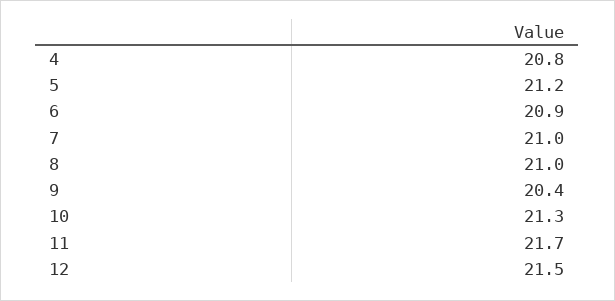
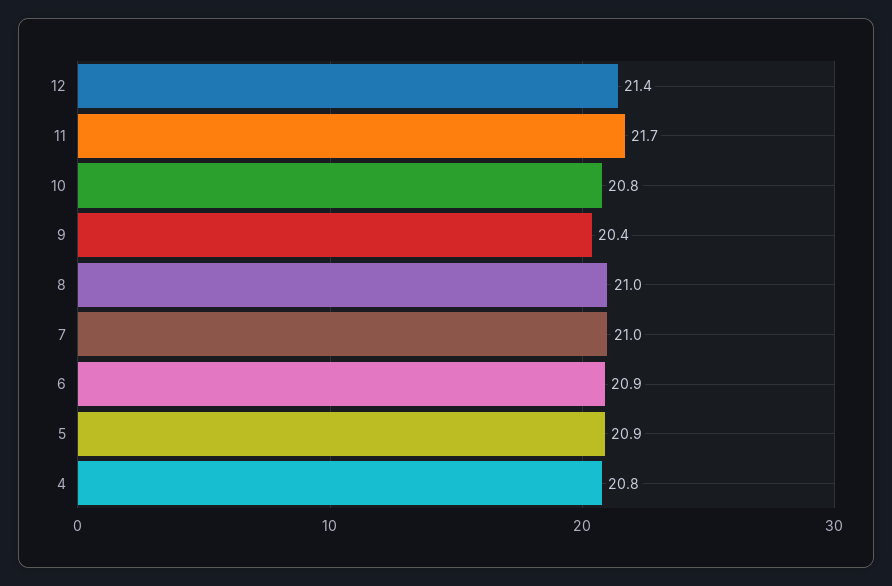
  {
    "4": 20.8,
-   "5": 21.2,
+   "5": 20.9,
    "6": 20.9,
    "7": 21,
    "8": 21,
    "9": 20.4,
-   "10": 21.3,
+   "10": 20.8,
    "11": 21.7,
-   "12": 21.5
+   "12": 21.4
  }

